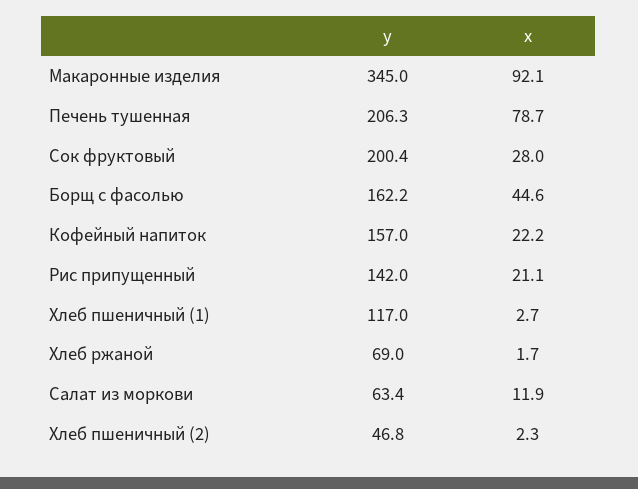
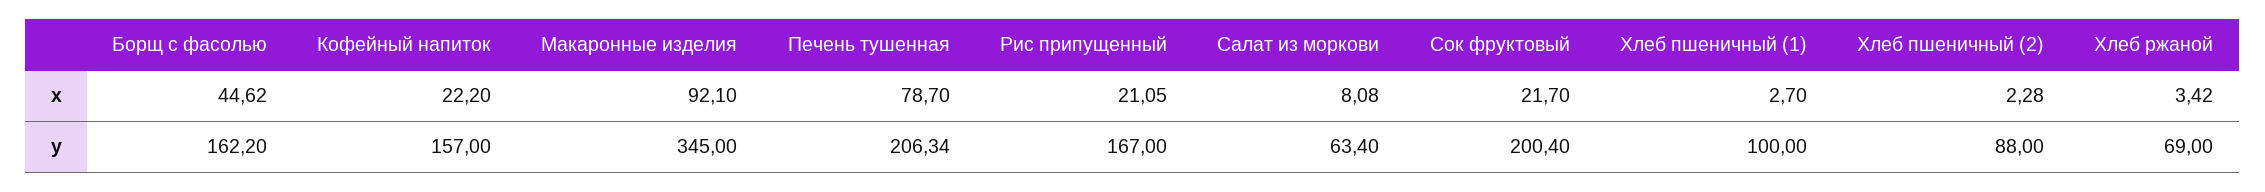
  {
    "y": {
      "Макаронные изделия": 345,
      "Печень тушенная": 206.34,
      "Сок фруктовый": 200.4,
      "Борщ с фасолью": 162.2,
      "Кофейный напиток": 157,
-     "Рис припущенный": 142,
+     "Рис припущенный": 167,
-     "Хлеб пшеничный (1)": 117,
+     "Хлеб пшеничный (1)": 100,
      "Хлеб ржаной": 69,
      "Салат из моркови": 63.4,
-     "Хлеб пшеничный (2)": 46.8
+     "Хлеб пшеничный (2)": 88
    },
    "x": {
      "Макаронные изделия": 92.1,
      "Печень тушенная": 78.7,
-     "Сок фруктовый": 28,
+     "Сок фруктовый": 21.7,
      "Борщ с фасолью": 44.62,
      "Кофейный напиток": 22.2,
      "Рис припущенный": 21.05,
      "Хлеб пшеничный (1)": 2.7,
-     "Хлеб ржаной": 1.7,
+     "Хлеб ржаной": 3.42,
-     "Салат из моркови": 11.9,
+     "Салат из моркови": 8.08,
      "Хлеб пшеничный (2)": 2.28
    }
  }

